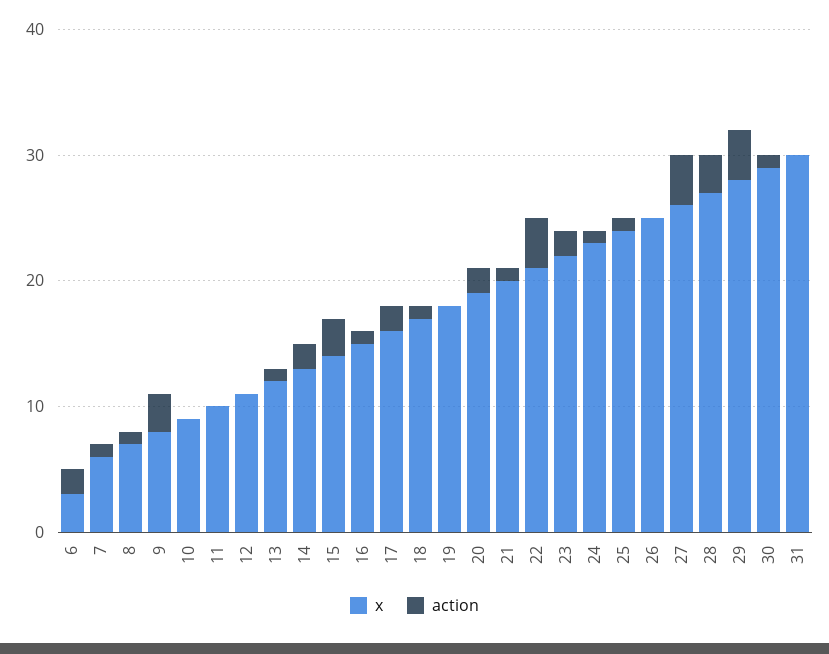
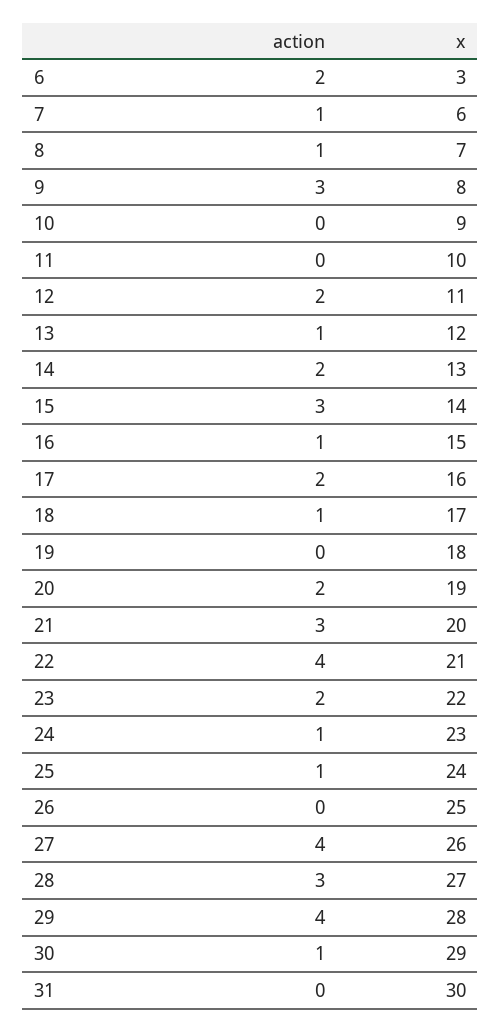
  {
    "x": {
      "6": 3,
      "7": 6,
      "8": 7,
      "9": 8,
      "10": 9,
      "11": 10,
      "12": 11,
      "13": 12,
      "14": 13,
      "15": 14,
      "16": 15,
      "17": 16,
      "18": 17,
      "19": 18,
      "20": 19,
      "21": 20,
      "22": 21,
      "23": 22,
      "24": 23,
      "25": 24,
      "26": 25,
      "27": 26,
      "28": 27,
      "29": 28,
      "30": 29,
      "31": 30
    },
    "action": {
      "6": 2,
      "7": 1,
      "8": 1,
      "9": 3,
      "10": 0,
      "11": 0,
-     "12": 0,
+     "12": 2,
      "13": 1,
      "14": 2,
      "15": 3,
      "16": 1,
      "17": 2,
      "18": 1,
      "19": 0,
      "20": 2,
-     "21": 1,
+     "21": 3,
      "22": 4,
      "23": 2,
      "24": 1,
      "25": 1,
      "26": 0,
      "27": 4,
      "28": 3,
      "29": 4,
      "30": 1,
      "31": 0
    }
  }

